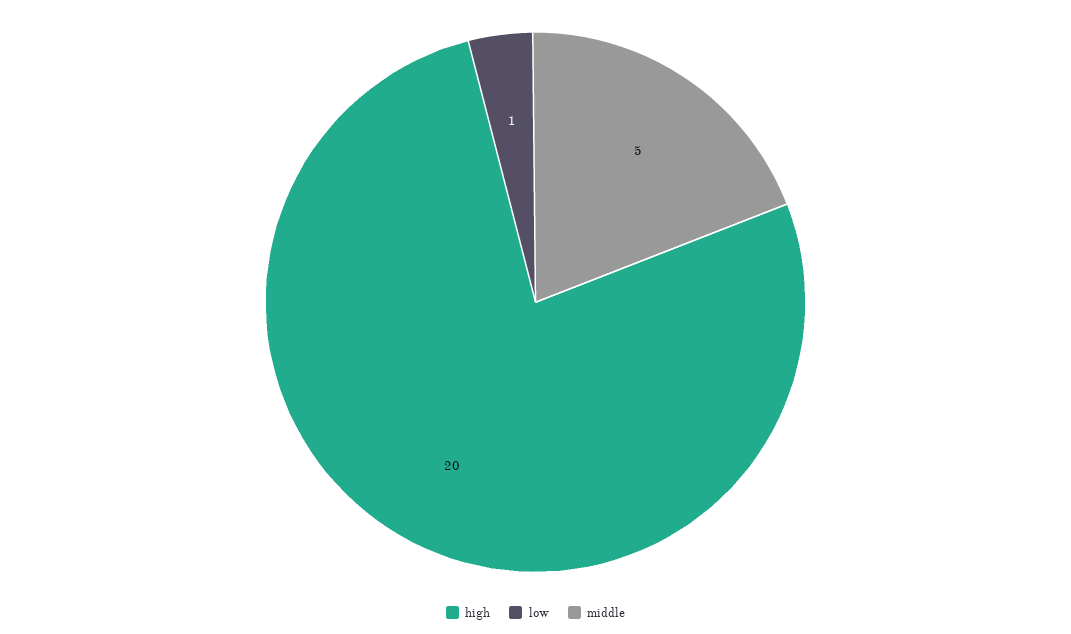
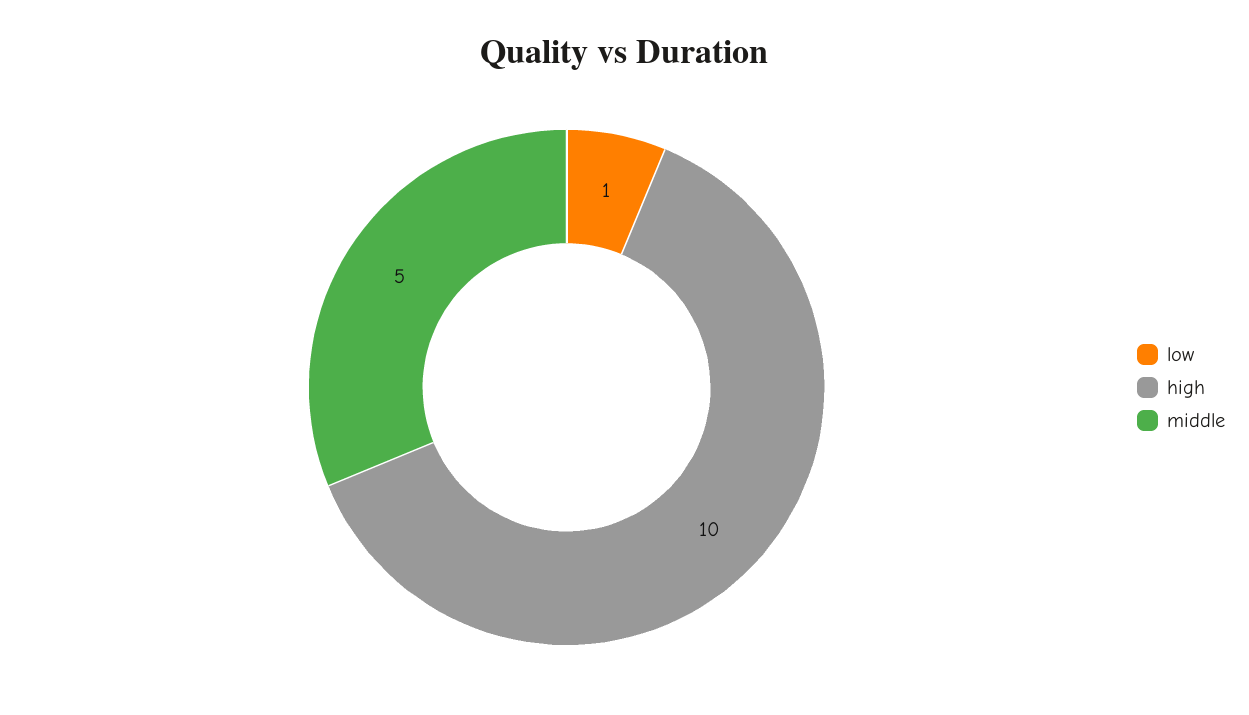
  {
-   "high": 20,
+   "high": 10,
    "low": 1,
    "middle": 5
  }

